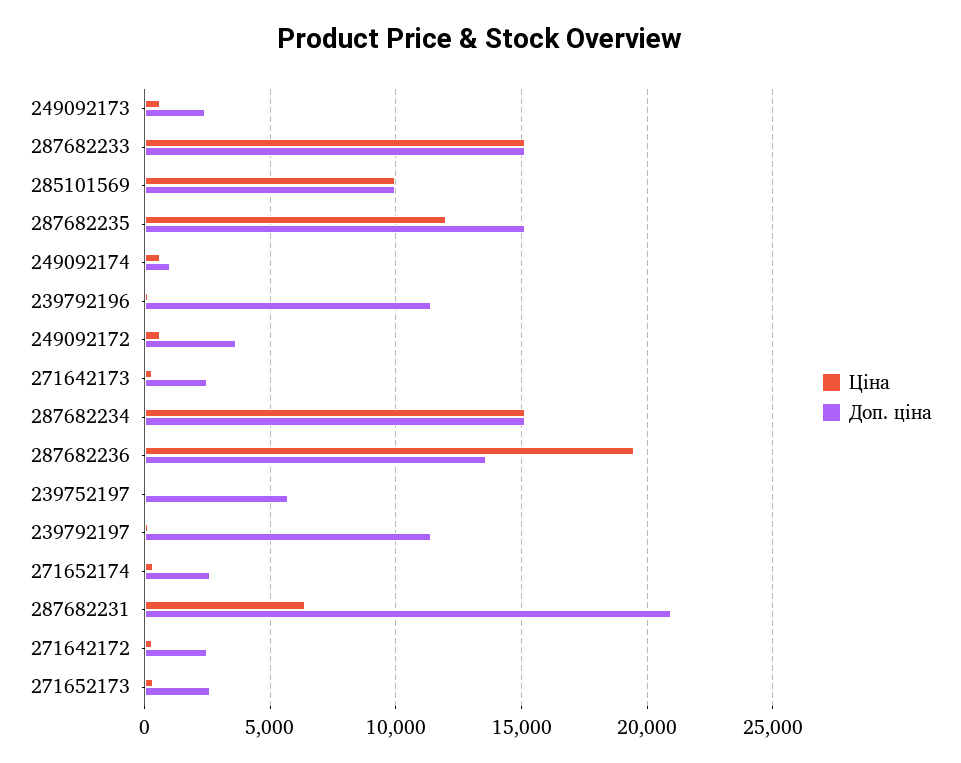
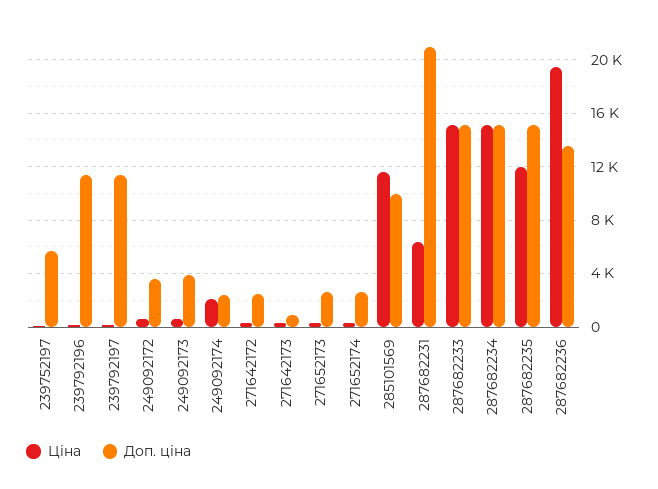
  {
    "Ціна": {
      "249092173": 500,
      "287682233": 15000,
-     "285101569": 10000,
+     "285101569": 11500,
      "287682235": 12000,
-     "249092174": 500,
+     "249092174": 2000,
      "239792196": 0,
      "249092172": 500,
      "271642173": 500,
      "287682234": 15000,
      "287682236": 19500,
      "239752197": 0,
      "239792197": 0,
      "271652174": 500,
      "287682231": 6500,
      "271642172": 500,
      "271652173": 500
    },
    "Доп. ціна": {
-     "249092173": 2500,
+     "249092173": 4000,
      "287682233": 15000,
      "285101569": 10000,
      "287682235": 15000,
-     "249092174": 1000,
+     "249092174": 2500,
      "239792196": 11500,
      "249092172": 3500,
-     "271642173": 2500,
+     "271642173": 1000,
      "287682234": 15000,
      "287682236": 13500,
      "239752197": 5500,
      "239792197": 11500,
      "271652174": 2500,
      "287682231": 21000,
      "271642172": 2500,
      "271652173": 2500
    }
  }

